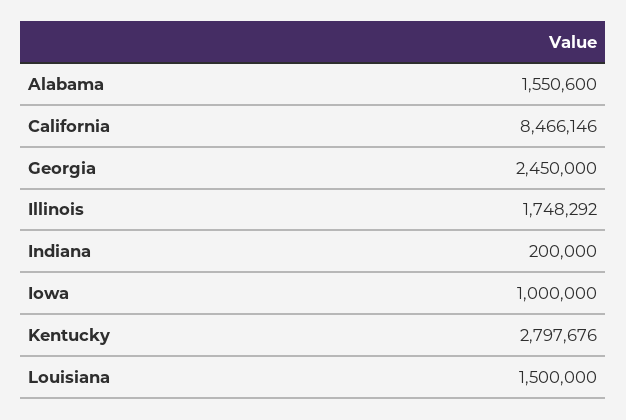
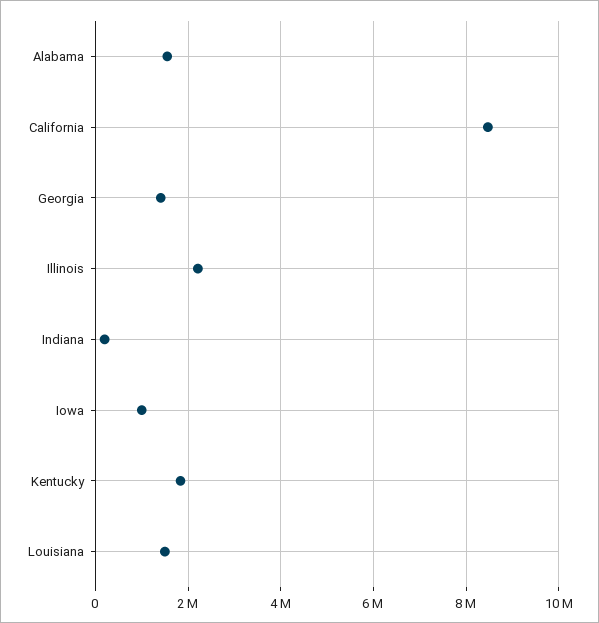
  {
    "Alabama": 1550600,
    "California": 8466146,
-   "Georgia": 2450000,
+   "Georgia": 1400000,
-   "Illinois": 1748292,
+   "Illinois": 2200000,
    "Indiana": 200000,
    "Iowa": 1000000,
-   "Kentucky": 2797676,
+   "Kentucky": 1800000,
    "Louisiana": 1500000
  }

